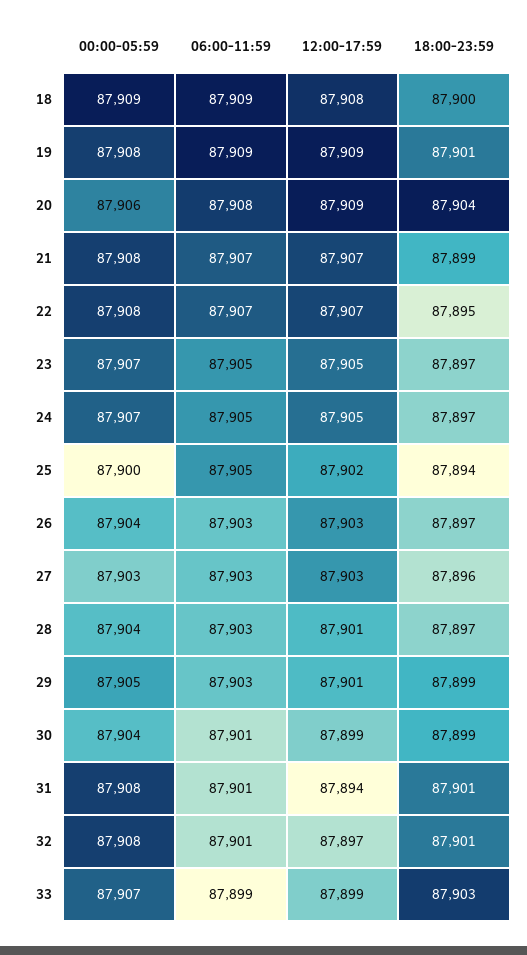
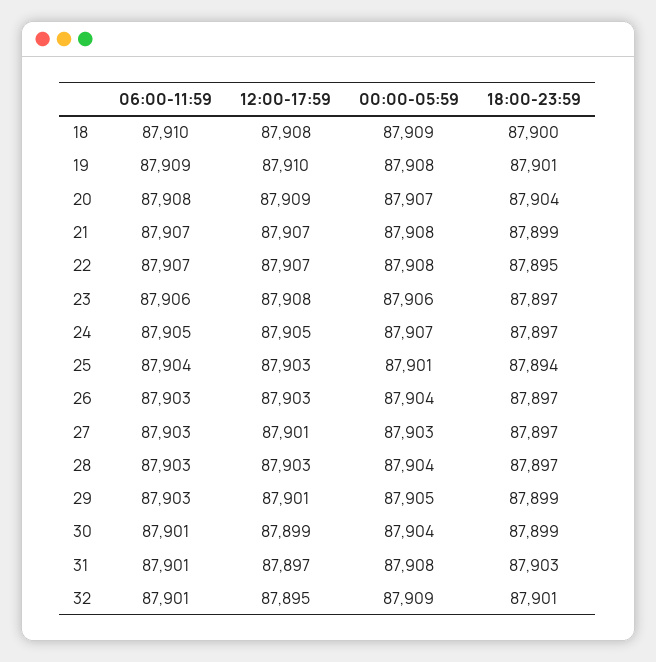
  {
    "00:00-05:59": {
      "18": 87909,
      "19": 87908,
-     "20": 87906,
+     "20": 87907,
      "21": 87908,
      "22": 87908,
-     "23": 87907,
+     "23": 87906,
      "24": 87907,
-     "25": 87900,
+     "25": 87901,
      "26": 87904,
      "27": 87903,
      "28": 87904,
      "29": 87905,
      "30": 87904,
      "31": 87908,
-     "32": 87908,
+     "32": 87909
-     "33": 87907
    },
    "06:00-11:59": {
-     "18": 87909,
+     "18": 87910,
      "19": 87909,
      "20": 87908,
      "21": 87907,
      "22": 87907,
-     "23": 87905,
+     "23": 87906,
      "24": 87905,
-     "25": 87905,
+     "25": 87904,
      "26": 87903,
      "27": 87903,
      "28": 87903,
      "29": 87903,
      "30": 87901,
      "31": 87901,
-     "32": 87901,
+     "32": 87901
-     "33": 87899
    },
    "12:00-17:59": {
      "18": 87908,
-     "19": 87909,
+     "19": 87910,
      "20": 87909,
      "21": 87907,
      "22": 87907,
-     "23": 87905,
+     "23": 87908,
      "24": 87905,
-     "25": 87902,
+     "25": 87903,
      "26": 87903,
-     "27": 87903,
+     "27": 87901,
-     "28": 87901,
+     "28": 87903,
      "29": 87901,
      "30": 87899,
-     "31": 87894,
+     "31": 87897,
-     "32": 87897,
+     "32": 87895
-     "33": 87899
    },
    "18:00-23:59": {
      "18": 87900,
      "19": 87901,
      "20": 87904,
      "21": 87899,
      "22": 87895,
      "23": 87897,
      "24": 87897,
      "25": 87894,
      "26": 87897,
-     "27": 87896,
+     "27": 87897,
      "28": 87897,
      "29": 87899,
      "30": 87899,
-     "31": 87901,
+     "31": 87903,
-     "32": 87901,
+     "32": 87901
-     "33": 87903
    }
  }

